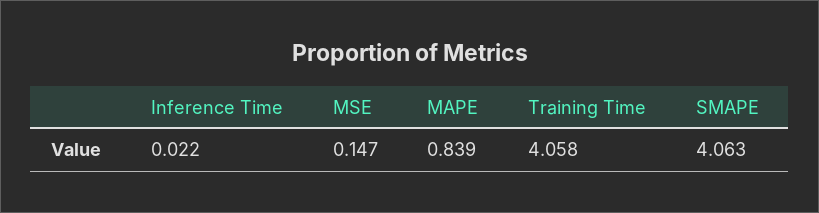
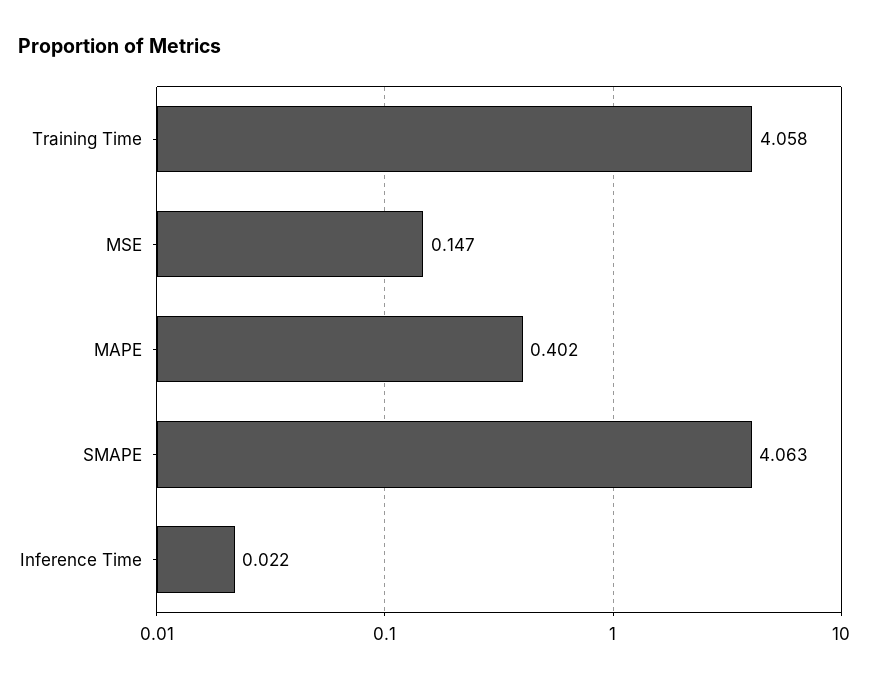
  {
    "Inference Time": 0.022,
    "MSE": 0.147,
-   "MAPE": 0.839,
+   "MAPE": 0.402,
    "Training Time": 4.058,
    "SMAPE": 4.063
  }

